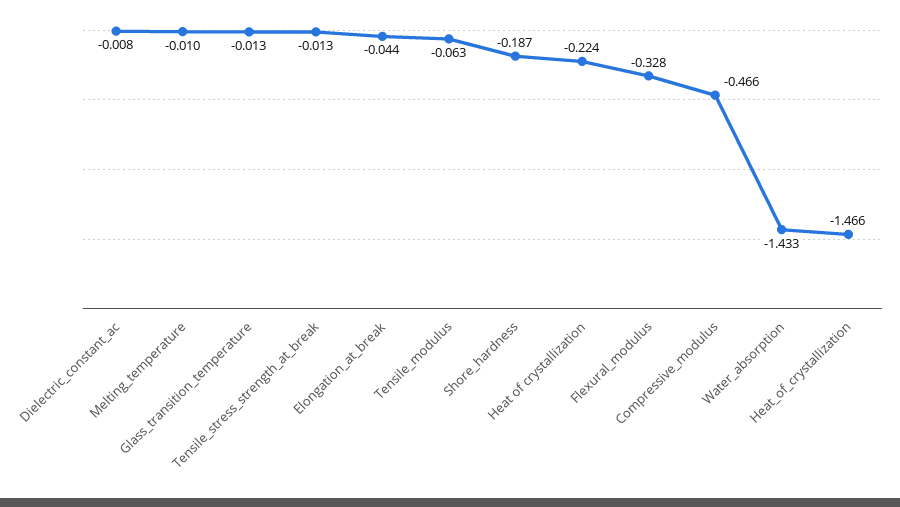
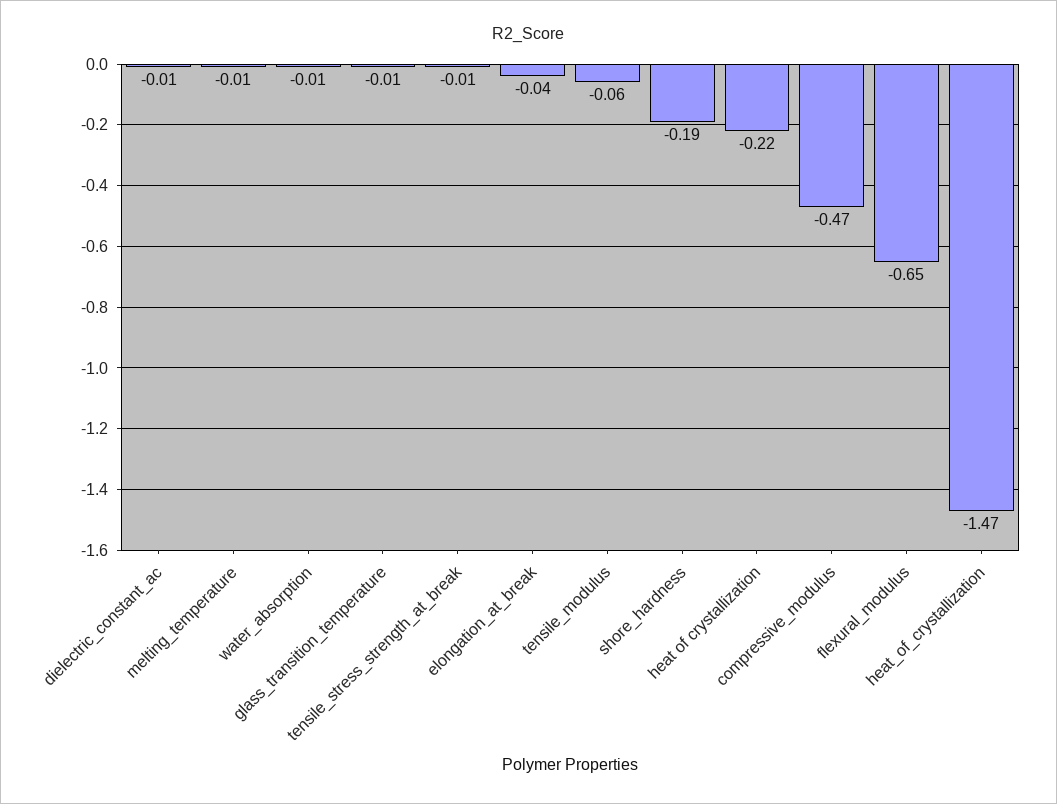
  {
    "Dielectric_constant_ac": -0.008,
    "Melting_temperature": -0.01,
    "Glass_transition_temperature": -0.013,
    "Tensile_stress_strength_at_break": -0.013,
    "Elongation_at_break": -0.044,
    "Tensile_modulus": -0.063,
    "Shore_hardness": -0.187,
    "Heat of crystallization": -0.224,
-   "Flexural_modulus": -0.328,
+   "Flexural_modulus": -0.65,
    "Compressive_modulus": -0.466,
-   "Water_absorption": -1.433,
+   "Water_absorption": -0.01,
    "Heat_of_crystallization": -1.466
  }

